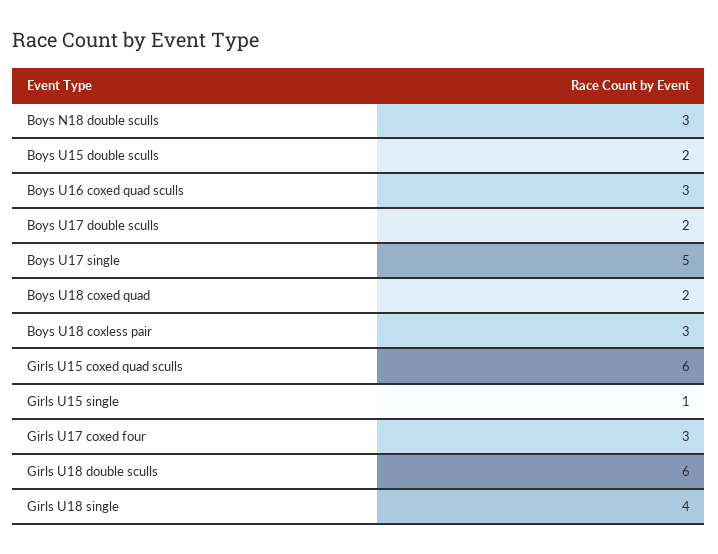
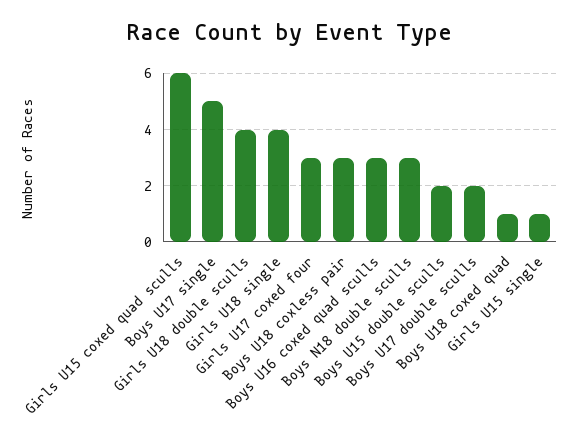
  {
    "Boys N18 double sculls": 3,
    "Boys U15 double sculls": 2,
    "Boys U16 coxed quad sculls": 3,
    "Boys U17 double sculls": 2,
    "Boys U17 single": 5,
-   "Boys U18 coxed quad": 2,
+   "Boys U18 coxed quad": 1,
    "Boys U18 coxless pair": 3,
    "Girls U15 coxed quad sculls": 6,
    "Girls U15 single": 1,
    "Girls U17 coxed four": 3,
-   "Girls U18 double sculls": 6,
+   "Girls U18 double sculls": 4,
    "Girls U18 single": 4
  }

